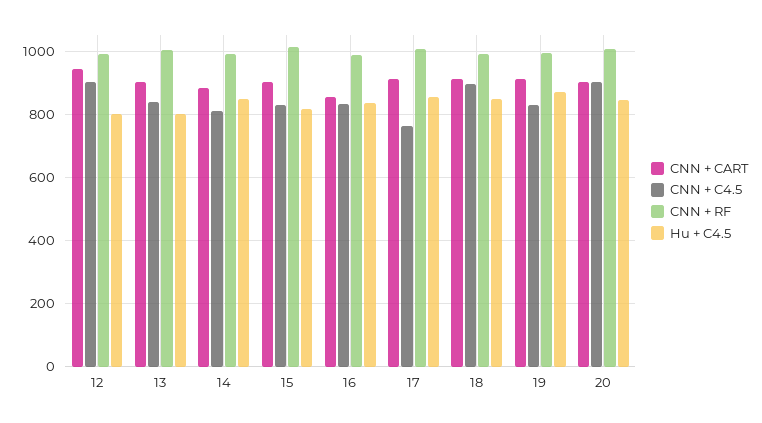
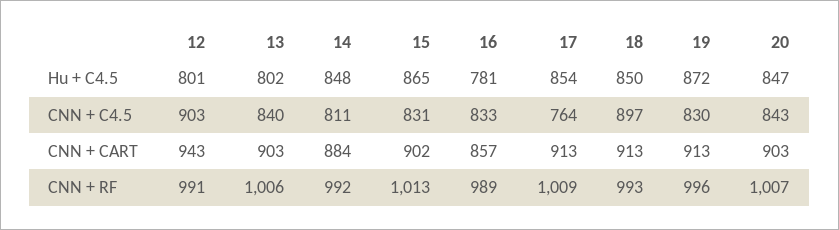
  {
    "CNN + CART": {
      "12": 943,
      "13": 903,
      "14": 884,
      "15": 902,
      "16": 857,
      "17": 913,
      "18": 913,
      "19": 913,
      "20": 903
    },
    "CNN + C4.5": {
      "12": 903,
      "13": 840,
      "14": 811,
      "15": 831,
      "16": 833,
      "17": 764,
      "18": 897,
      "19": 830,
-     "20": 900
+     "20": 843
    },
    "CNN + RF": {
      "12": 991,
      "13": 1006,
      "14": 992,
      "15": 1013,
      "16": 989,
      "17": 1009,
      "18": 993,
      "19": 996,
      "20": 1007
    },
    "Hu + C4.5": {
      "12": 801,
      "13": 802,
      "14": 848,
-     "15": 820,
+     "15": 865,
-     "16": 840,
+     "16": 781,
      "17": 854,
      "18": 850,
      "19": 872,
      "20": 847
    }
  }

